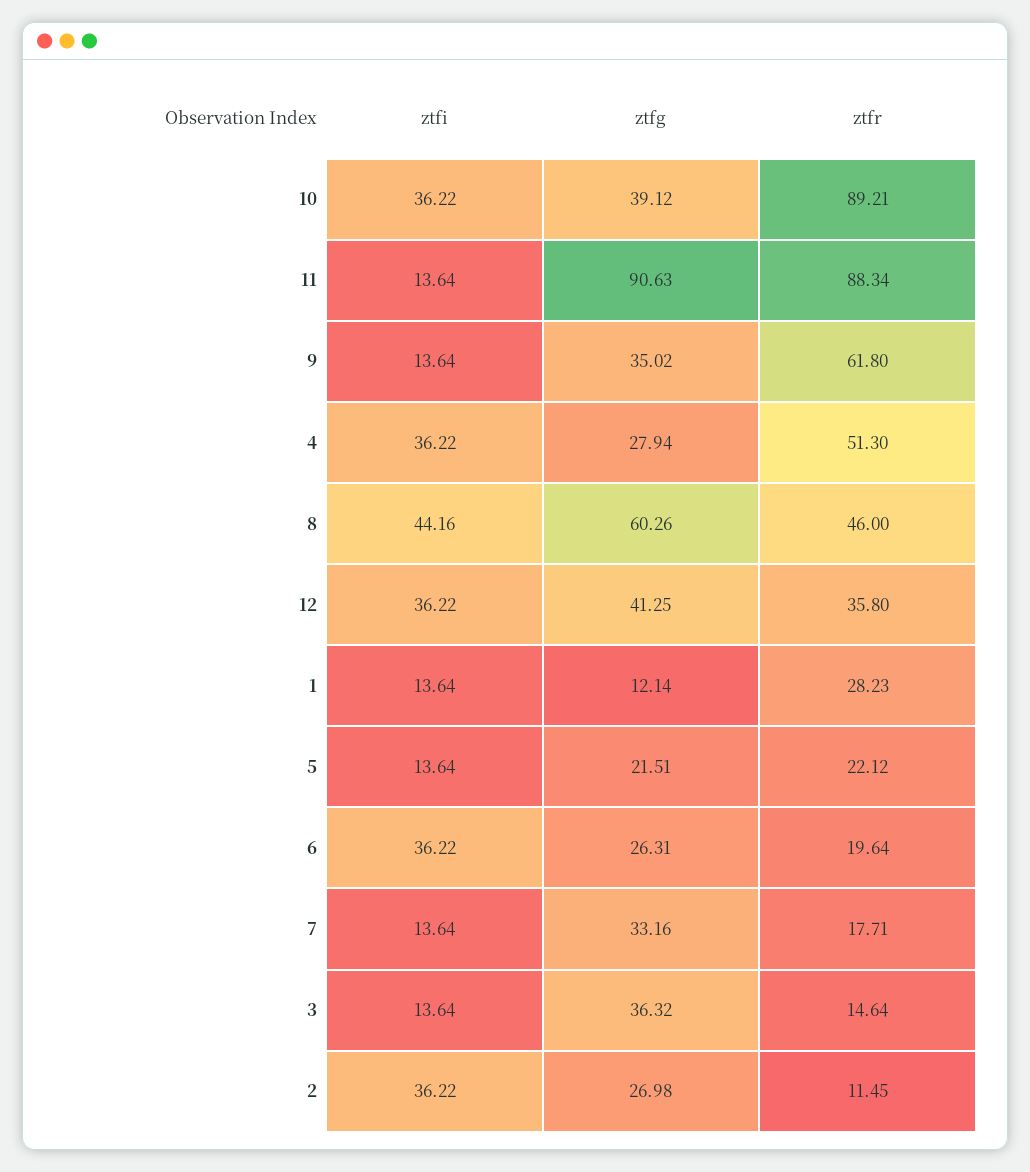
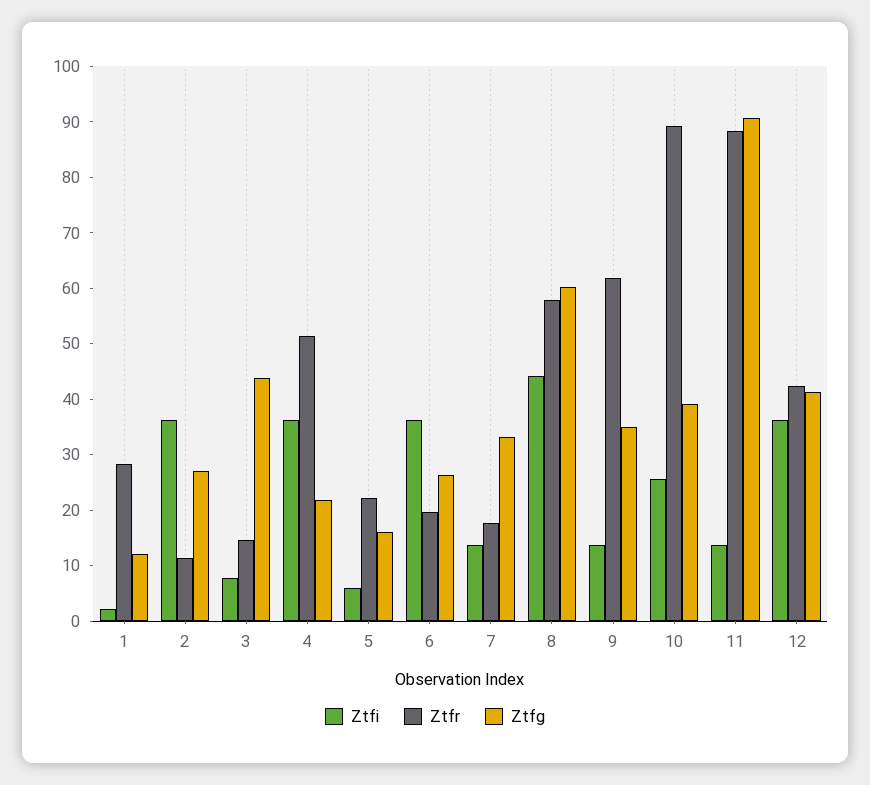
  {
    "ztfi": {
-     "10": 36.22,
+     "10": 26,
      "11": 13.64,
      "9": 13.64,
      "4": 36.22,
      "8": 44.16,
      "12": 36.22,
-     "1": 13.64,
+     "1": 2,
-     "5": 13.64,
+     "5": 6,
      "6": 36.22,
      "7": 13.64,
-     "3": 13.64,
+     "3": 8,
      "2": 36.22
    },
    "ztfg": {
      "10": 39.12,
      "11": 90.63,
      "9": 35.02,
-     "4": 27.94,
+     "4": 22,
      "8": 60.26,
      "12": 41.25,
      "1": 12.14,
-     "5": 21.51,
+     "5": 16,
      "6": 26.31,
      "7": 33.16,
-     "3": 36.32,
+     "3": 44,
      "2": 26.98
    },
    "ztfr": {
      "10": 89.21,
      "11": 88.34,
      "9": 61.8,
      "4": 51.3,
-     "8": 46,
+     "8": 58,
-     "12": 35.8,
+     "12": 42,
      "1": 28.23,
      "5": 22.12,
      "6": 19.64,
      "7": 17.71,
      "3": 14.64,
      "2": 11.45
    }
  }

